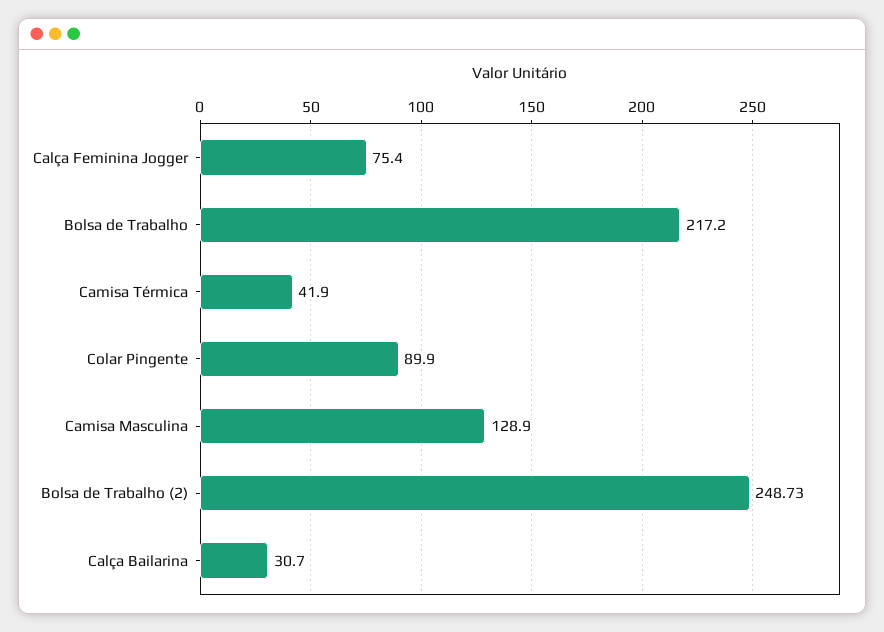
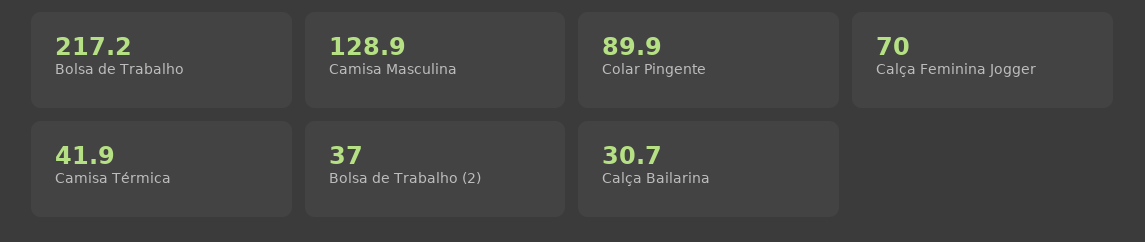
  {
-   "Calça Feminina Jogger": 75.4,
+   "Calça Feminina Jogger": 70,
    "Bolsa de Trabalho": 217.2,
    "Camisa Térmica": 41.9,
    "Colar Pingente": 89.9,
    "Camisa Masculina": 128.9,
-   "Bolsa de Trabalho (2)": 248.73,
+   "Bolsa de Trabalho (2)": 37,
    "Calça Bailarina": 30.7
  }

